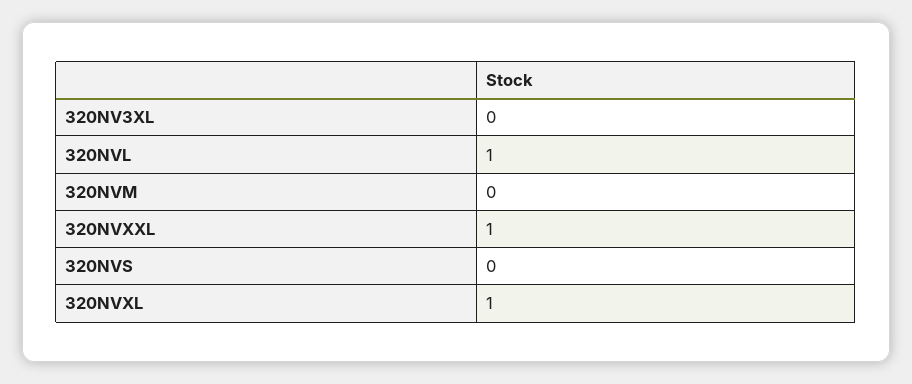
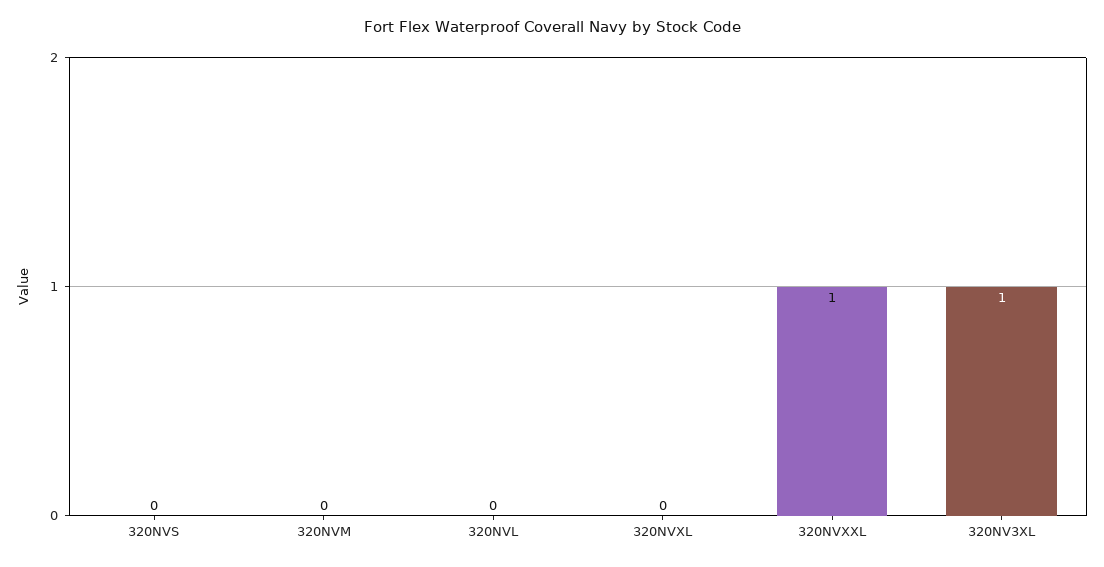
  {
-   "320NV3XL": 0,
+   "320NV3XL": 1,
-   "320NVL": 1,
+   "320NVL": 0,
    "320NVM": 0,
    "320NVXXL": 1,
    "320NVS": 0,
-   "320NVXL": 1
+   "320NVXL": 0
  }

